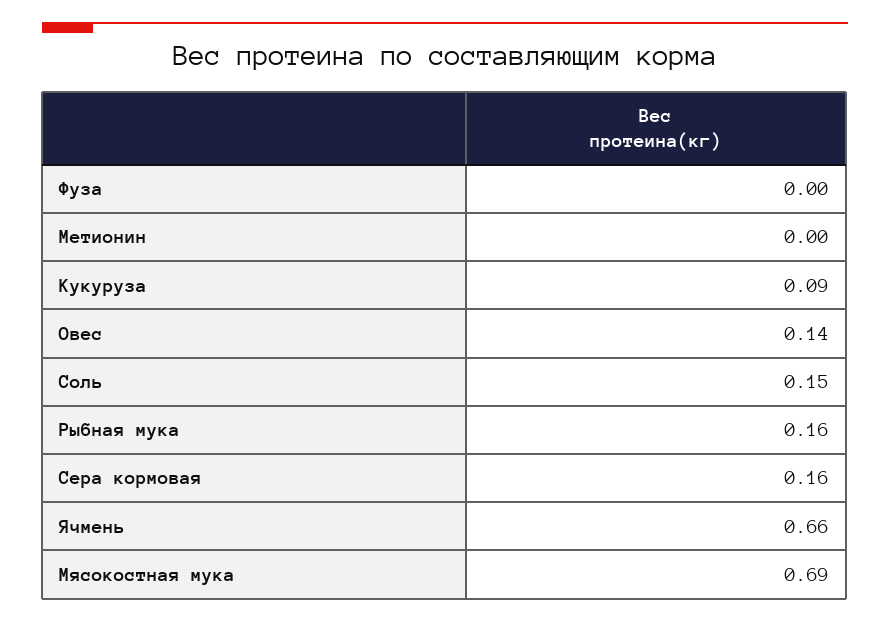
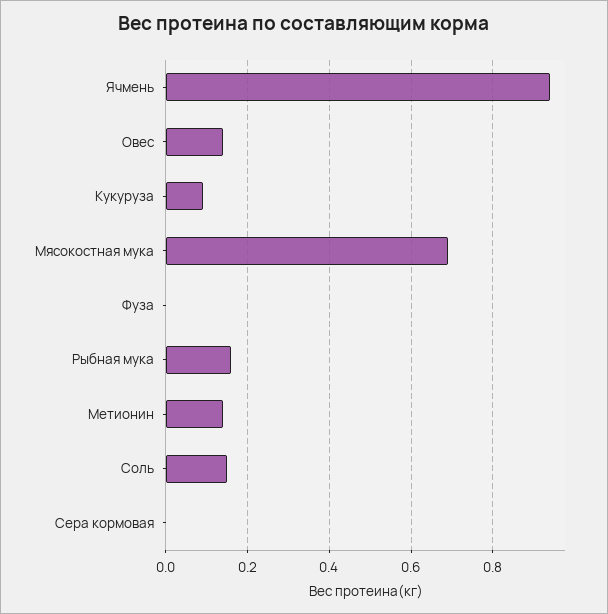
  {
    "Фуза": 0,
-   "Метионин": 0,
+   "Метионин": 0.15,
    "Кукуруза": 0.09,
    "Овес": 0.14,
    "Соль": 0.15,
    "Рыбная мука": 0.16,
-   "Сера кормовая": 0.16,
+   "Сера кормовая": 0,
-   "Ячмень": 0.66,
+   "Ячмень": 0.95,
    "Мясокостная мука": 0.69
  }

